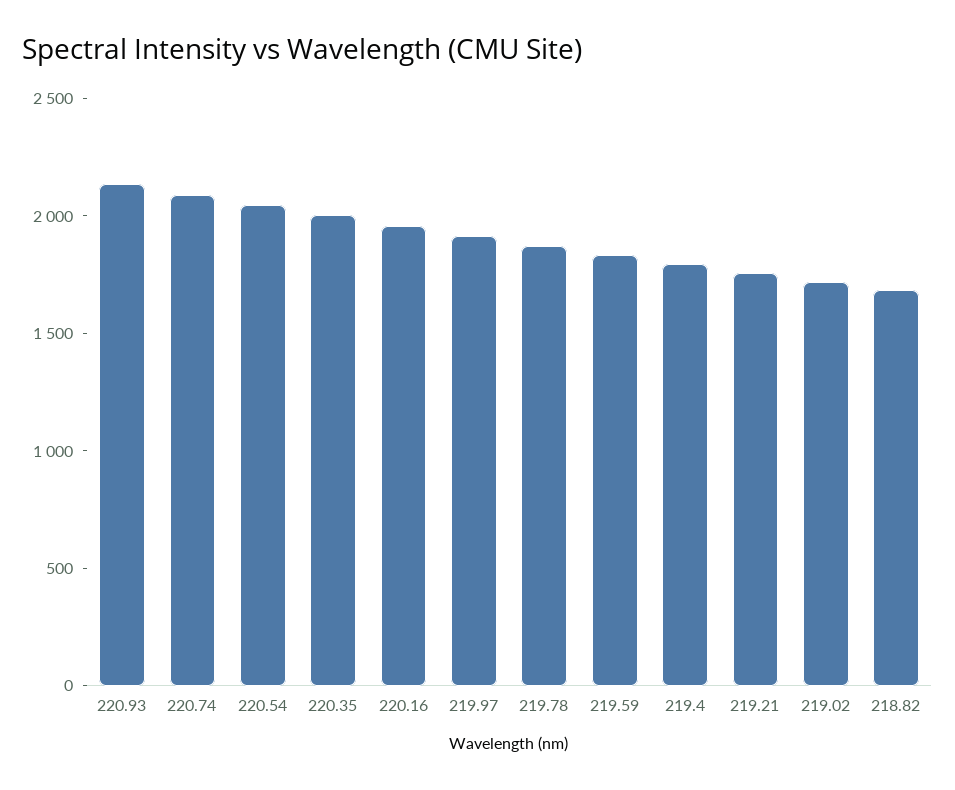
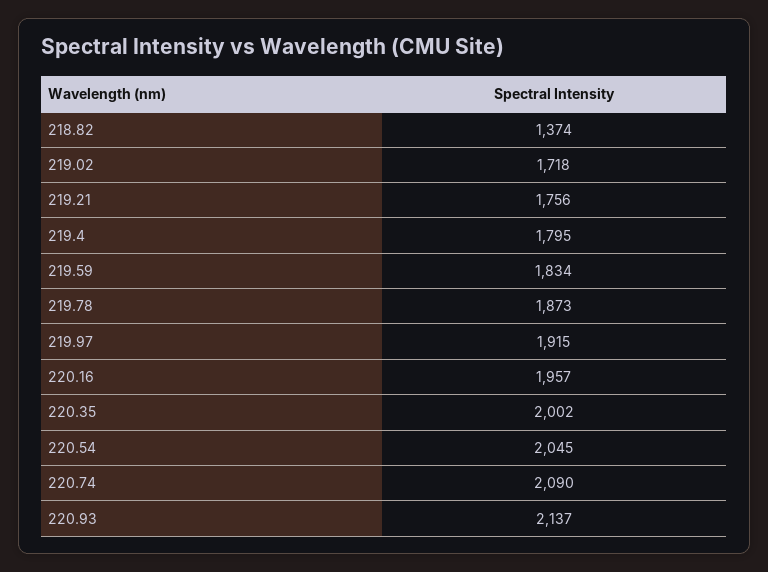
  {
    "220.93": 2137,
    "220.74": 2090,
    "220.54": 2045,
    "220.35": 2002,
    "220.16": 1957,
    "219.97": 1915,
    "219.78": 1873,
    "219.59": 1834,
    "219.4": 1795,
    "219.21": 1756,
    "219.02": 1718,
-   "218.82": 1700
+   "218.82": 1374
  }

